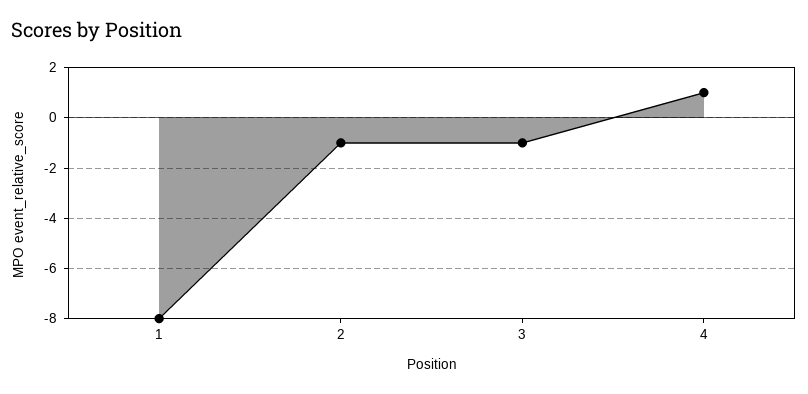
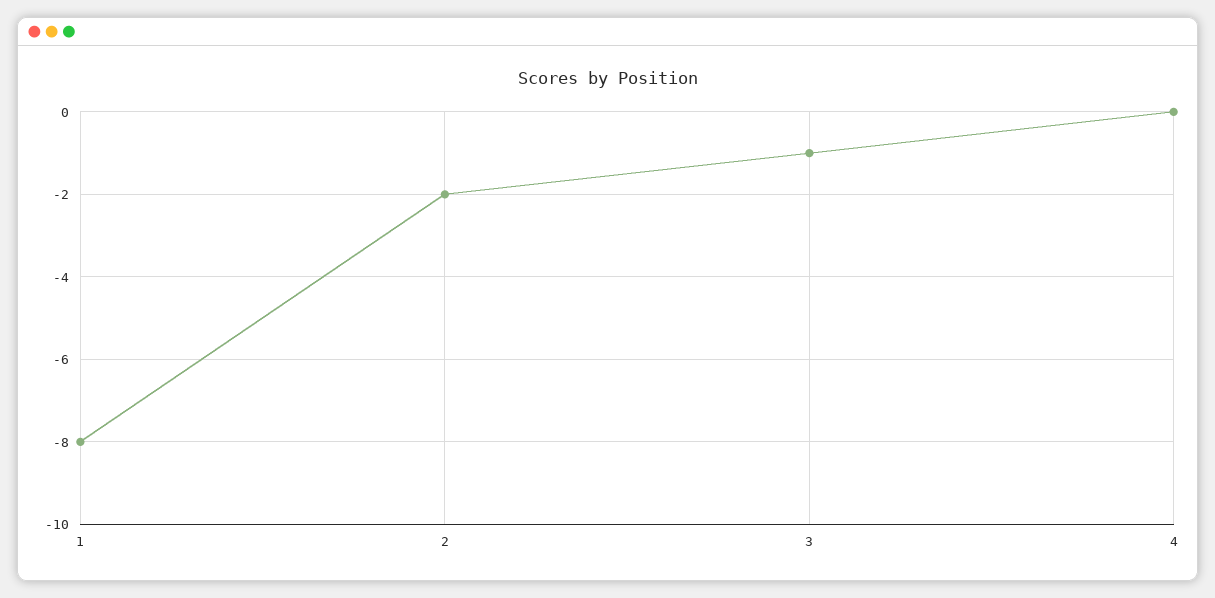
  {
    "1": -8,
-   "2": -1,
+   "2": -2,
    "3": -1,
-   "4": 1
+   "4": 0
  }

